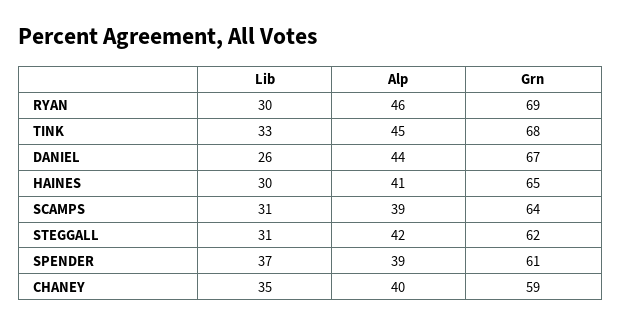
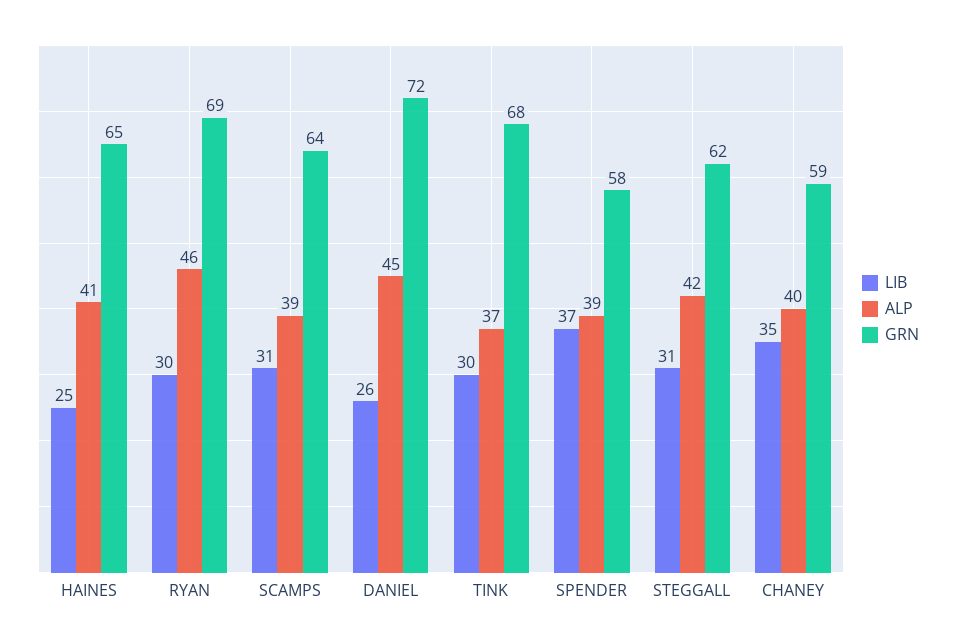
  {
    "Lib": {
      "RYAN": 30,
-     "TINK": 33,
+     "TINK": 30,
      "DANIEL": 26,
-     "HAINES": 30,
+     "HAINES": 25,
      "SCAMPS": 31,
      "STEGGALL": 31,
      "SPENDER": 37,
      "CHANEY": 35
    },
    "Alp": {
      "RYAN": 46,
-     "TINK": 45,
+     "TINK": 37,
-     "DANIEL": 44,
+     "DANIEL": 45,
      "HAINES": 41,
      "SCAMPS": 39,
      "STEGGALL": 42,
      "SPENDER": 39,
      "CHANEY": 40
    },
    "Grn": {
      "RYAN": 69,
      "TINK": 68,
-     "DANIEL": 67,
+     "DANIEL": 72,
      "HAINES": 65,
      "SCAMPS": 64,
      "STEGGALL": 62,
-     "SPENDER": 61,
+     "SPENDER": 58,
      "CHANEY": 59
    }
  }

